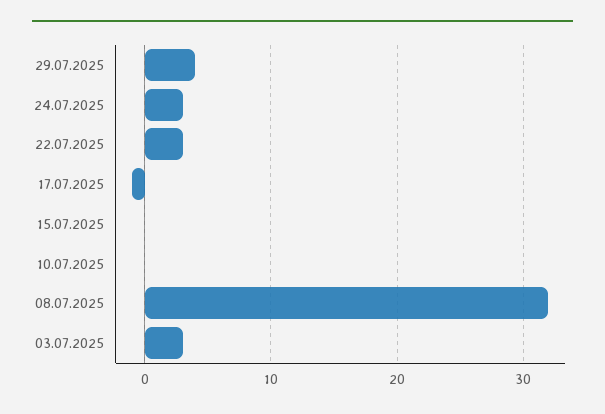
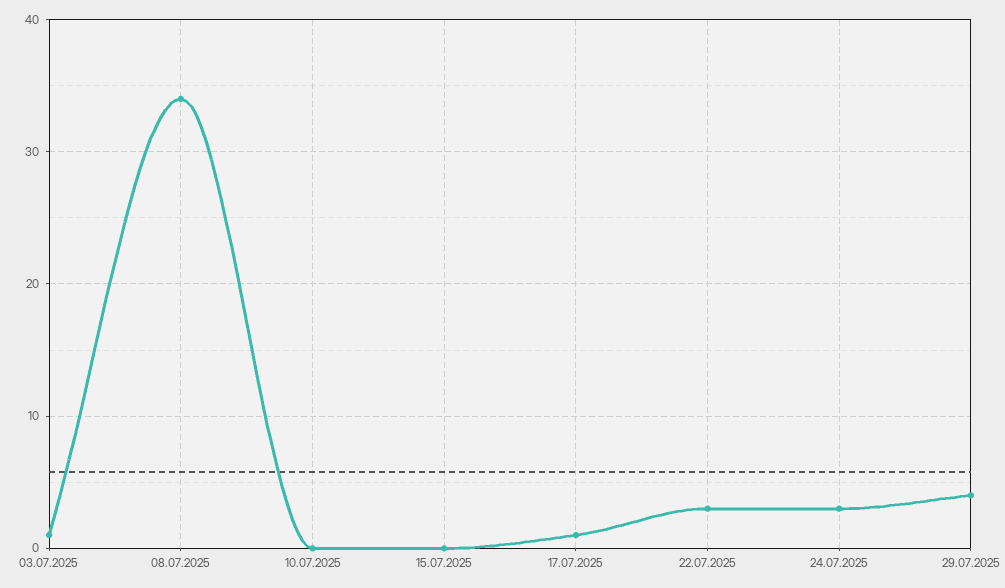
  {
    "29.07.2025": 4,
    "24.07.2025": 3,
    "22.07.2025": 3,
-   "17.07.2025": -1,
+   "17.07.2025": 1,
    "15.07.2025": 0,
    "10.07.2025": 0,
-   "08.07.2025": 32,
+   "08.07.2025": 34,
-   "03.07.2025": 3
+   "03.07.2025": 1
  }

